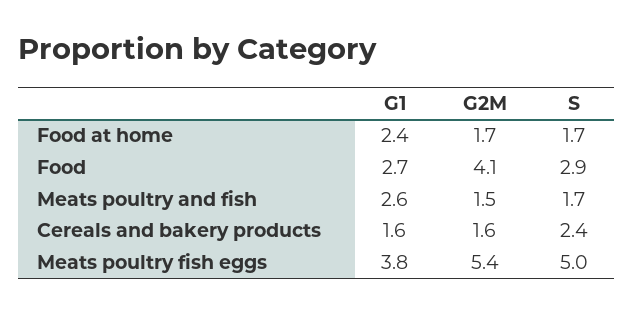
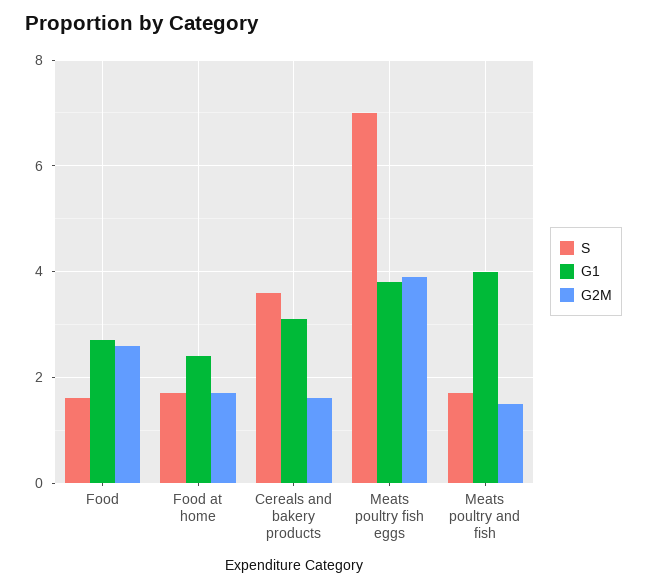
  {
    "G1": {
      "Food at home": 2.4,
      "Food": 2.7,
-     "Meats poultry and fish": 2.6,
+     "Meats poultry and fish": 4,
-     "Cereals and bakery products": 1.6,
+     "Cereals and bakery products": 3,
      "Meats poultry fish eggs": 3.8
    },
    "G2M": {
      "Food at home": 1.7,
-     "Food": 4.1,
+     "Food": 2.5,
      "Meats poultry and fish": 1.5,
      "Cereals and bakery products": 1.6,
-     "Meats poultry fish eggs": 5.4
+     "Meats poultry fish eggs": 4
    },
    "S": {
      "Food at home": 1.7,
-     "Food": 2.9,
+     "Food": 1.5,
      "Meats poultry and fish": 1.7,
-     "Cereals and bakery products": 2.4,
+     "Cereals and bakery products": 3.5,
-     "Meats poultry fish eggs": 5
+     "Meats poultry fish eggs": 7
    }
  }

